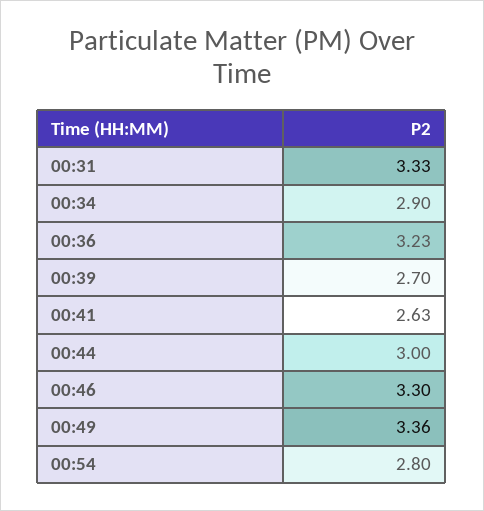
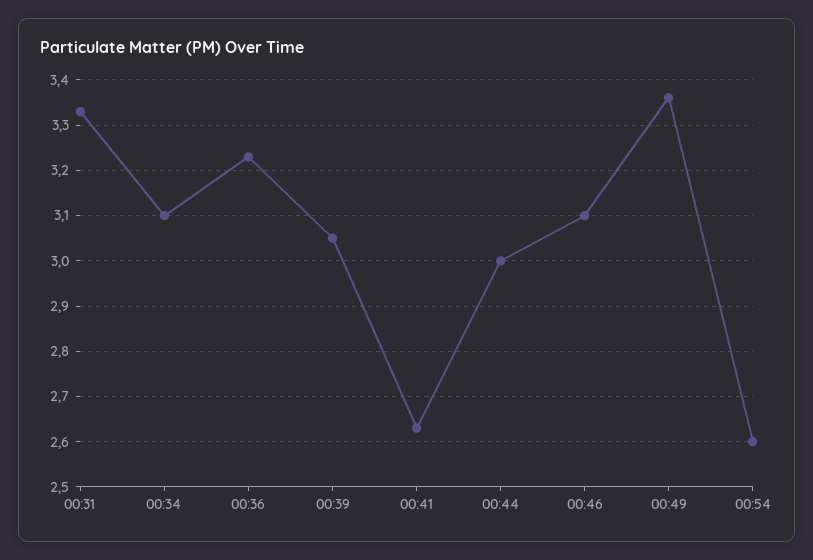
  {
    "00:31": 3.33,
-   "00:34": 2.9,
+   "00:34": 3.1,
    "00:36": 3.23,
-   "00:39": 2.7,
+   "00:39": 3.05,
    "00:41": 2.63,
    "00:44": 3,
-   "00:46": 3.3,
+   "00:46": 3.1,
    "00:49": 3.36,
-   "00:54": 2.8
+   "00:54": 2.6
  }

